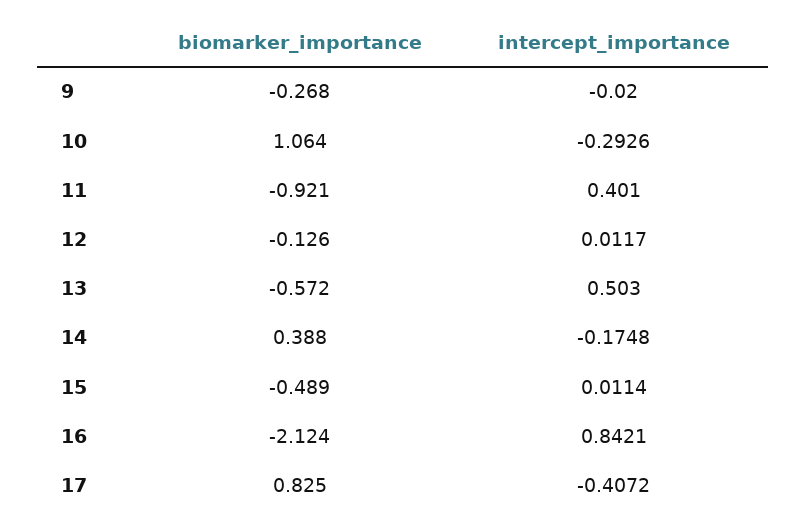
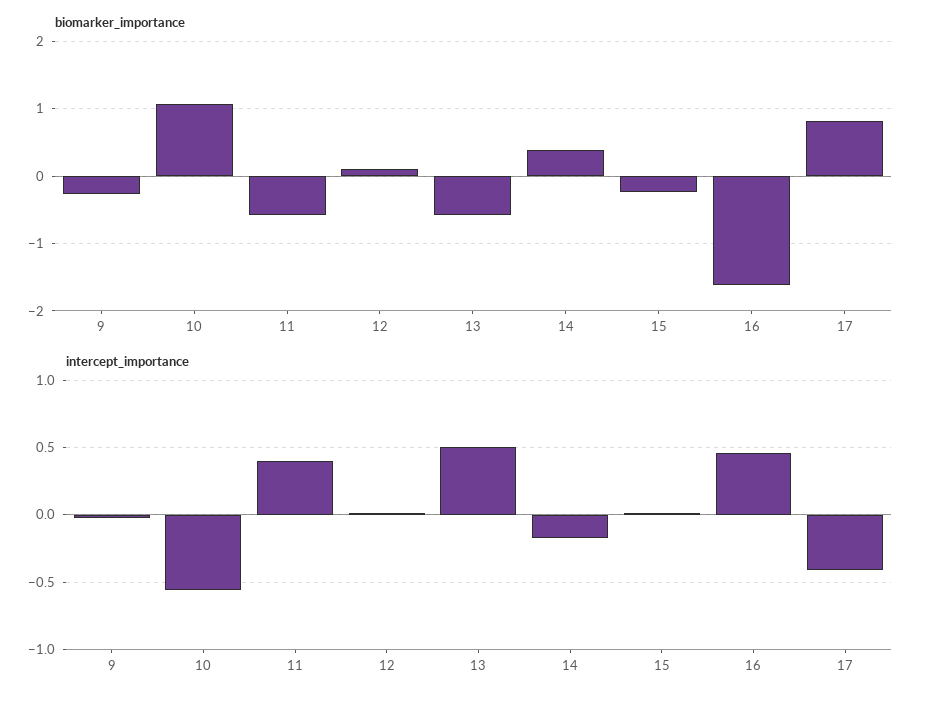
  {
    "biomarker_importance": {
      "9": -0.268,
      "10": 1.064,
-     "11": -0.921,
+     "11": -0.6,
-     "12": -0.126,
+     "12": 0.1,
      "13": -0.572,
      "14": 0.388,
-     "15": -0.489,
+     "15": -0.2,
-     "16": -2.124,
+     "16": -1.6,
      "17": 0.825
    },
    "intercept_importance": {
      "9": -0.02,
-     "10": -0.2926,
+     "10": -0.55,
      "11": 0.401,
      "12": 0.0117,
      "13": 0.503,
      "14": -0.1748,
      "15": 0.0114,
-     "16": 0.8421,
+     "16": 0.45,
      "17": -0.4072
    }
  }

